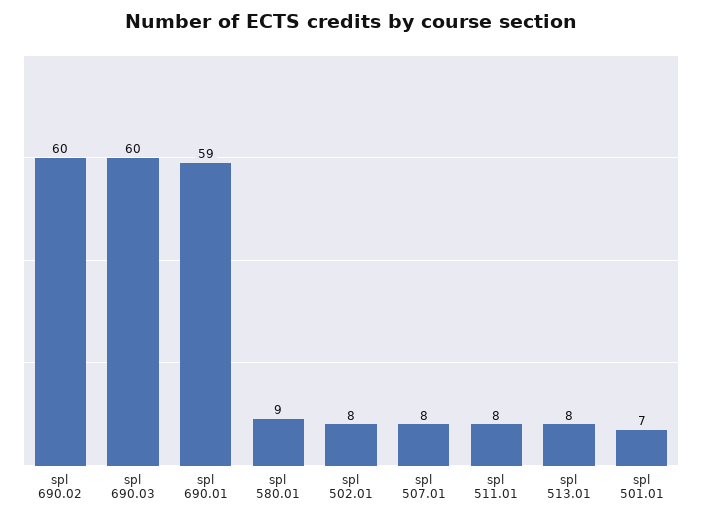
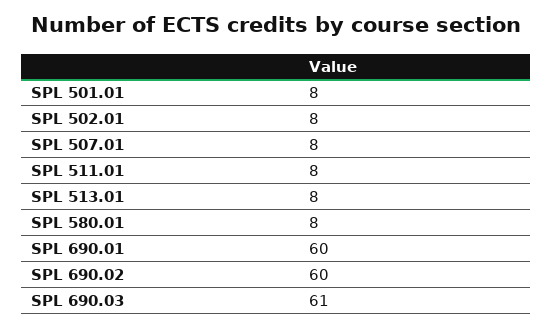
  {
    "spl 690.02": 60,
-   "spl 690.03": 60,
+   "spl 690.03": 61,
-   "spl 690.01": 59,
+   "spl 690.01": 60,
-   "spl 580.01": 9,
+   "spl 580.01": 8,
    "spl 502.01": 8,
    "spl 507.01": 8,
    "spl 511.01": 8,
    "spl 513.01": 8,
-   "spl 501.01": 7
+   "spl 501.01": 8
  }

